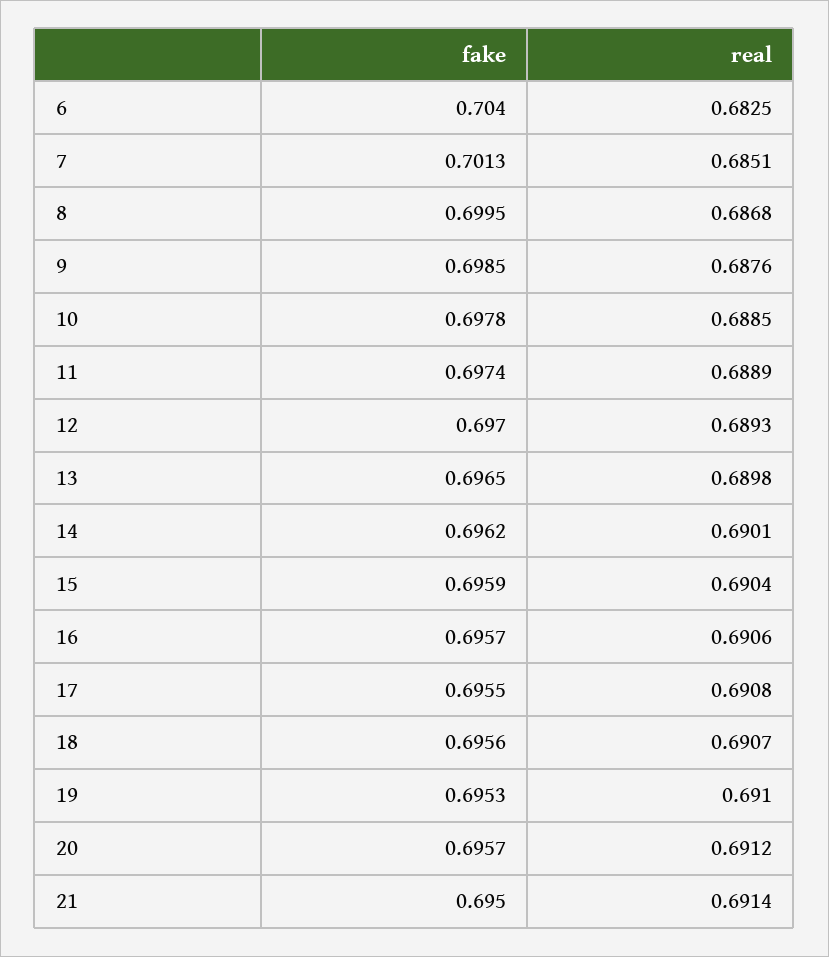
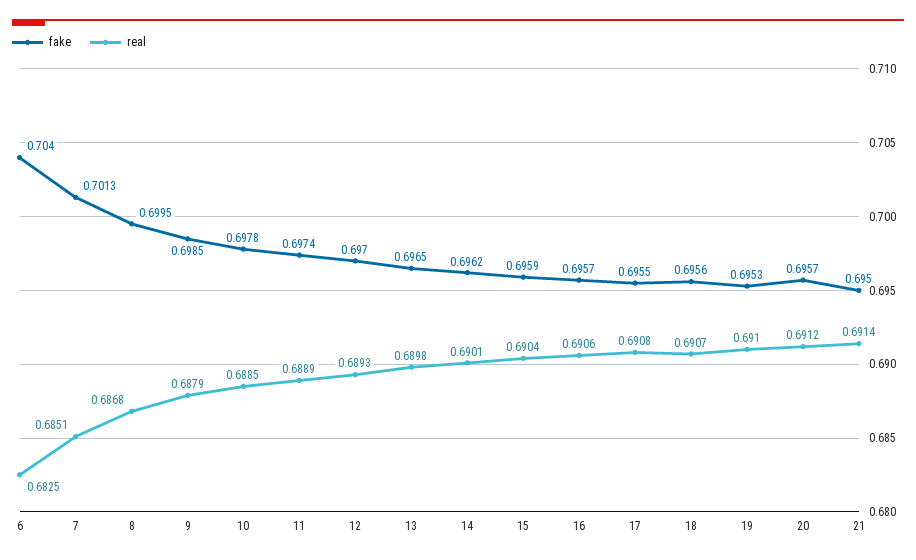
  {
    "fake": {
      "6": 0.704,
      "7": 0.7013,
      "8": 0.6995,
      "9": 0.6985,
      "10": 0.6978,
      "11": 0.6974,
      "12": 0.697,
      "13": 0.6965,
      "14": 0.6962,
      "15": 0.6959,
      "16": 0.6957,
      "17": 0.6955,
      "18": 0.6956,
      "19": 0.6953,
      "20": 0.6957,
      "21": 0.695
    },
    "real": {
      "6": 0.6825,
      "7": 0.6851,
      "8": 0.6868,
-     "9": 0.6876,
+     "9": 0.6879,
      "10": 0.6885,
      "11": 0.6889,
      "12": 0.6893,
      "13": 0.6898,
      "14": 0.6901,
      "15": 0.6904,
      "16": 0.6906,
      "17": 0.6908,
      "18": 0.6907,
      "19": 0.691,
      "20": 0.6912,
      "21": 0.6914
    }
  }

